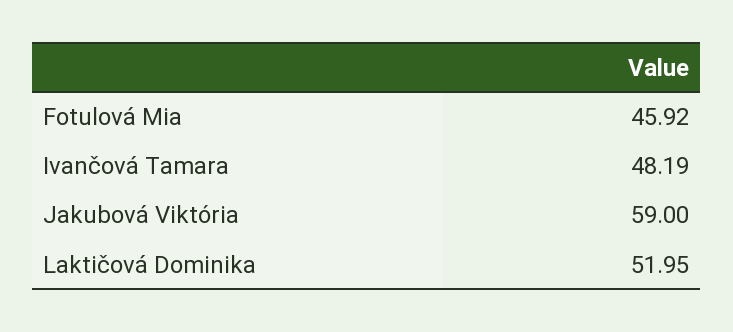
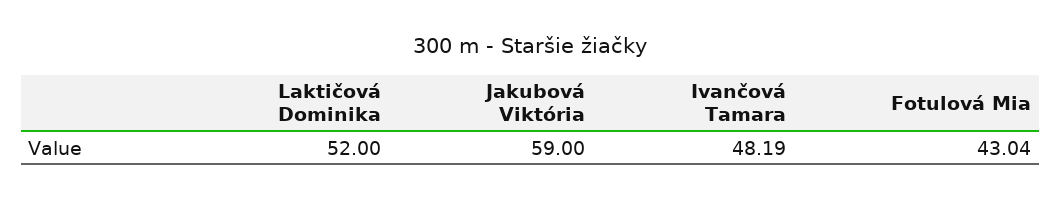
  {
-   "Fotulová Mia": 45.92,
+   "Fotulová Mia": 43.04,
    "Ivančová Tamara": 48.19,
    "Jakubová Viktória": 59,
-   "Laktičová Dominika": 51.95
+   "Laktičová Dominika": 52
  }

